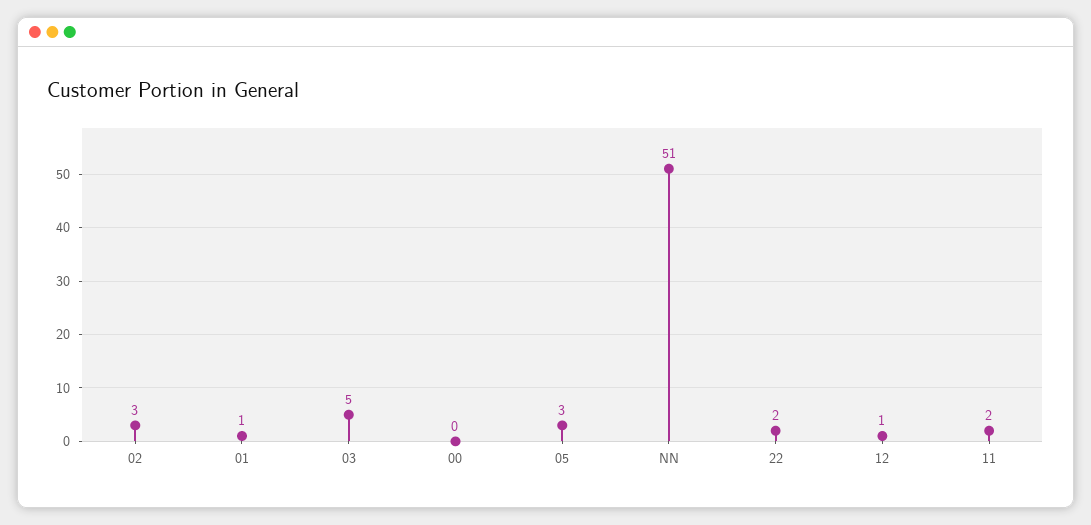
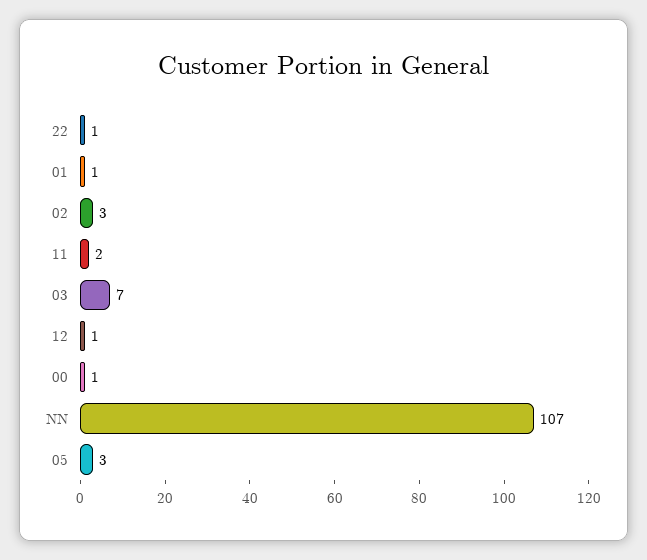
  {
    "02": 3,
    "01": 1,
-   "03": 5,
+   "03": 7,
-   "00": 0,
+   "00": 1,
    "05": 3,
-   "NN": 51,
+   "NN": 107,
-   "22": 2,
+   "22": 1,
    "12": 1,
    "11": 2
  }

